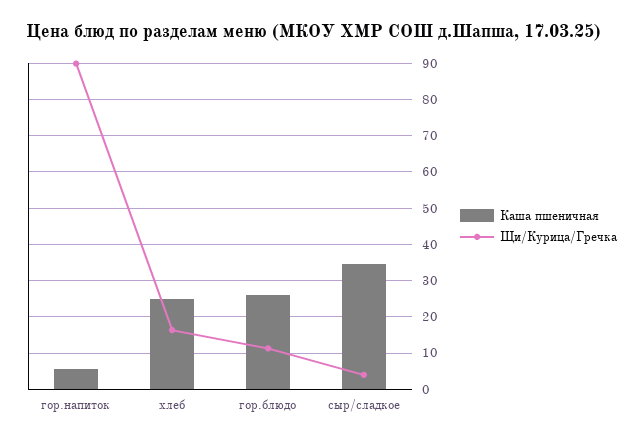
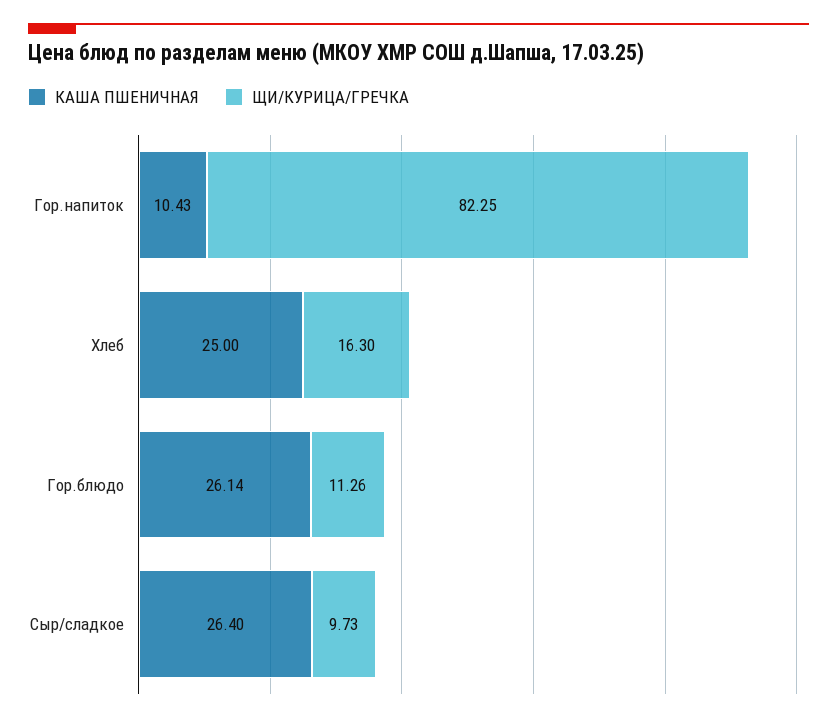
  {
    "Каша пшеничная": {
-     "гор.напиток": 6,
+     "гор.напиток": 10.43,
      "хлеб": 25,
      "гор.блюдо": 26.14,
-     "сыр/сладкое": 34
+     "сыр/сладкое": 26.4
    },
    "Щи/Курица/Гречка": {
-     "гор.напиток": 90,
+     "гор.напиток": 82.25,
      "хлеб": 16.3,
      "гор.блюдо": 11.26,
-     "сыр/сладкое": 4
+     "сыр/сладкое": 9.73
    }
  }

